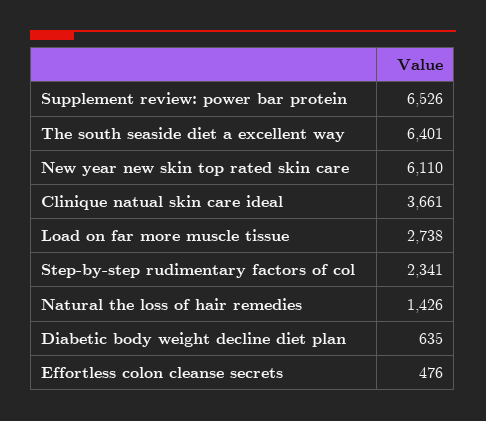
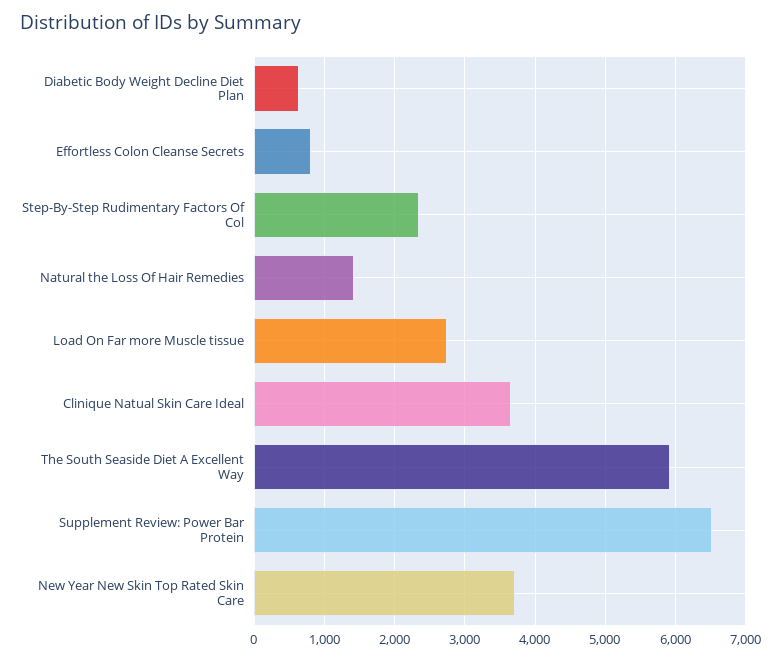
  {
    "Supplement review: power bar protein": 6526,
-   "The south seaside diet a excellent way": 6401,
+   "The south seaside diet a excellent way": 5900,
-   "New year new skin top rated skin care": 6110,
+   "New year new skin top rated skin care": 3700,
    "Clinique natual skin care ideal": 3661,
    "Load on far more muscle tissue": 2738,
    "Step-by-step rudimentary factors of col": 2341,
    "Natural the loss of hair remedies": 1426,
    "Diabetic body weight decline diet plan": 635,
-   "Effortless colon cleanse secrets": 476
+   "Effortless colon cleanse secrets": 800
  }

